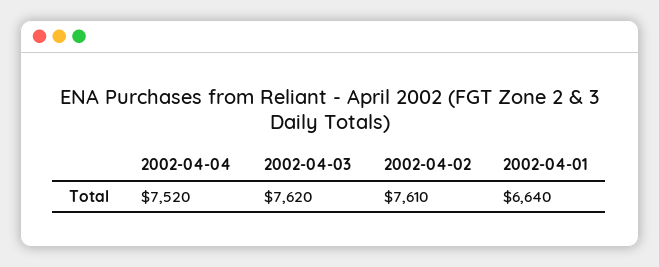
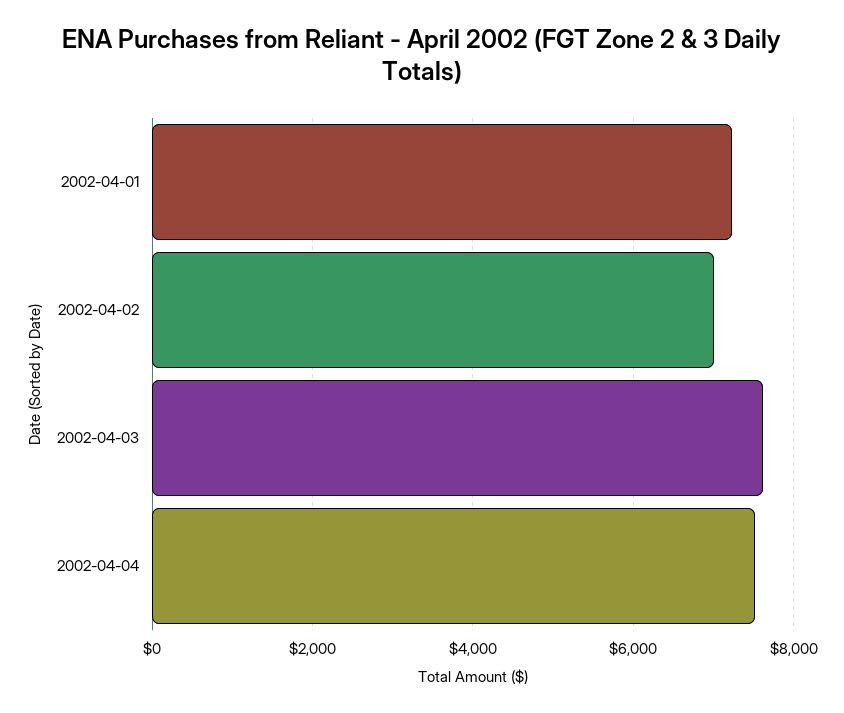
  {
    "2002-04-04": 7520,
    "2002-04-03": 7620,
-   "2002-04-02": 7610,
+   "2002-04-02": 7000,
-   "2002-04-01": 6640
+   "2002-04-01": 7200
  }

